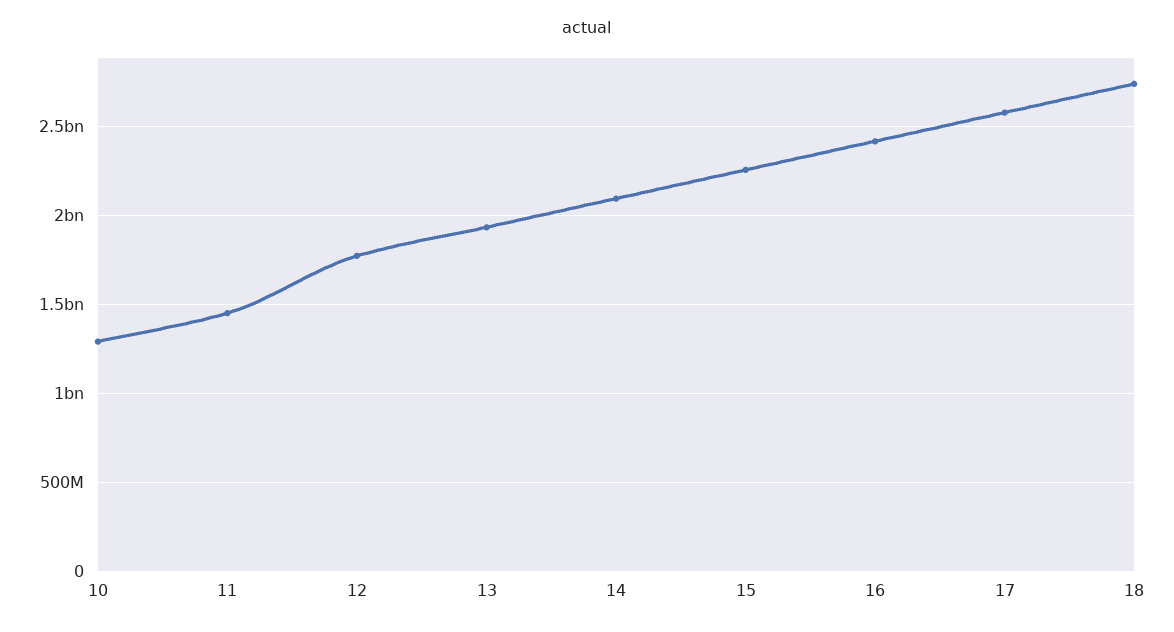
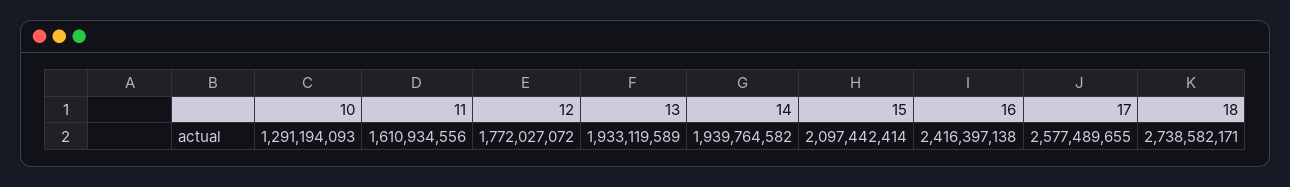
  {
    "10": 1291194093,
-   "11": 1450000000,
+   "11": 1610934556,
    "12": 1772027072,
    "13": 1933119589,
-   "14": 2100000000,
+   "14": 1939764582,
-   "15": 2250000000,
+   "15": 2097442414,
    "16": 2416397138,
    "17": 2577489655,
    "18": 2738582171
  }

